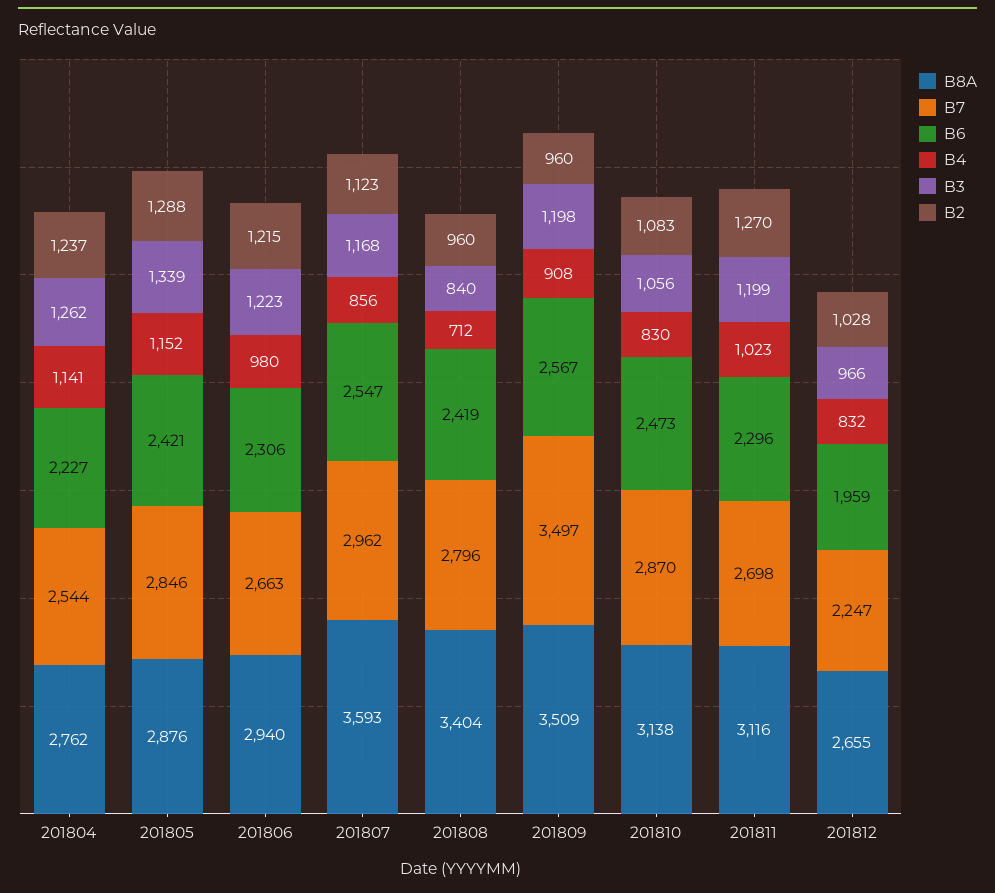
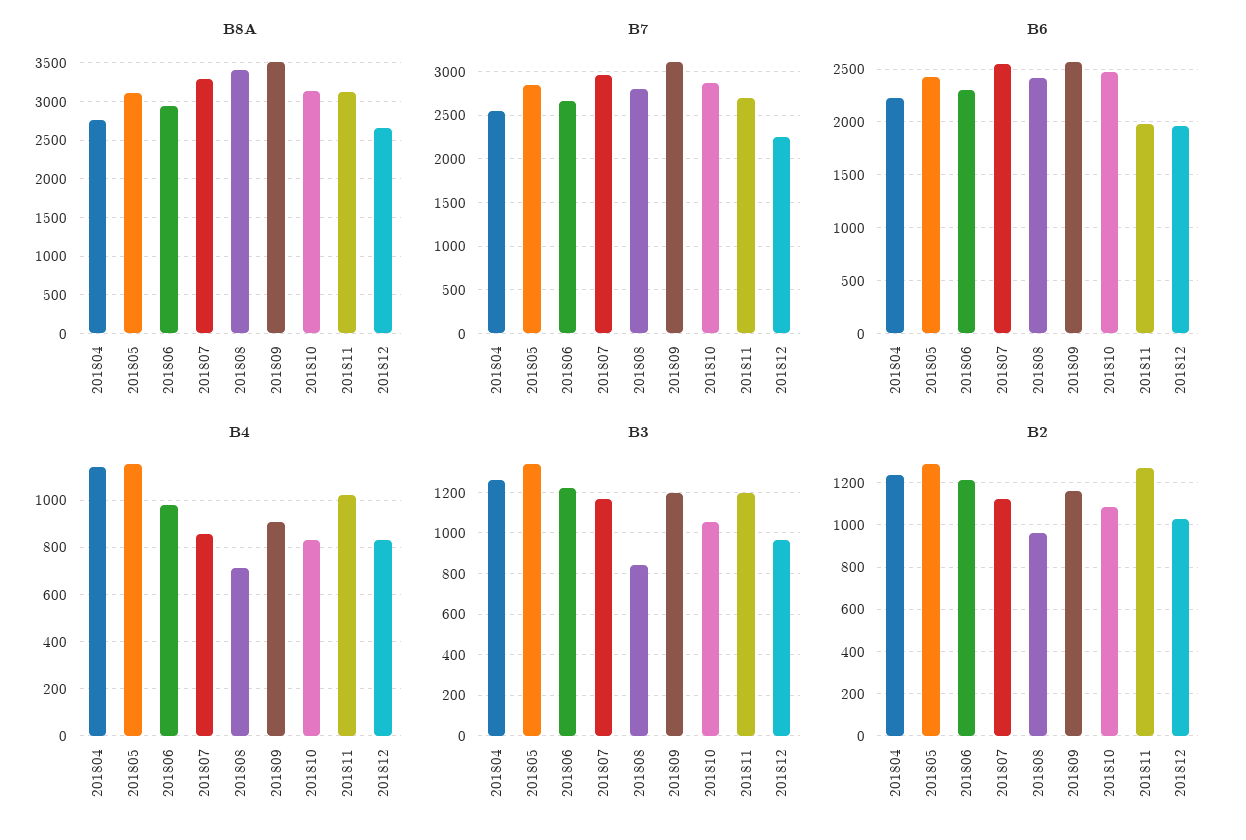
  {
    "B8A": {
      "201804": 2762,
-     "201805": 2876,
+     "201805": 3100,
      "201806": 2940,
-     "201807": 3593,
+     "201807": 3300,
      "201808": 3404,
      "201809": 3509,
      "201810": 3138,
      "201811": 3116,
      "201812": 2655
    },
    "B7": {
      "201804": 2544,
      "201805": 2846,
      "201806": 2663,
      "201807": 2962,
      "201808": 2796,
-     "201809": 3497,
+     "201809": 3100,
      "201810": 2870,
      "201811": 2698,
      "201812": 2247
    },
    "B6": {
      "201804": 2227,
      "201805": 2421,
      "201806": 2306,
      "201807": 2547,
      "201808": 2419,
      "201809": 2567,
      "201810": 2473,
-     "201811": 2296,
+     "201811": 2000,
      "201812": 1959
    },
    "B4": {
      "201804": 1141,
      "201805": 1152,
      "201806": 980,
      "201807": 856,
      "201808": 712,
      "201809": 908,
      "201810": 830,
      "201811": 1023,
      "201812": 832
    },
    "B3": {
      "201804": 1262,
      "201805": 1339,
      "201806": 1223,
      "201807": 1168,
      "201808": 840,
      "201809": 1198,
      "201810": 1056,
      "201811": 1199,
      "201812": 966
    },
    "B2": {
      "201804": 1237,
      "201805": 1288,
      "201806": 1215,
      "201807": 1123,
      "201808": 960,
-     "201809": 960,
+     "201809": 1150,
      "201810": 1083,
      "201811": 1270,
      "201812": 1028
    }
  }

